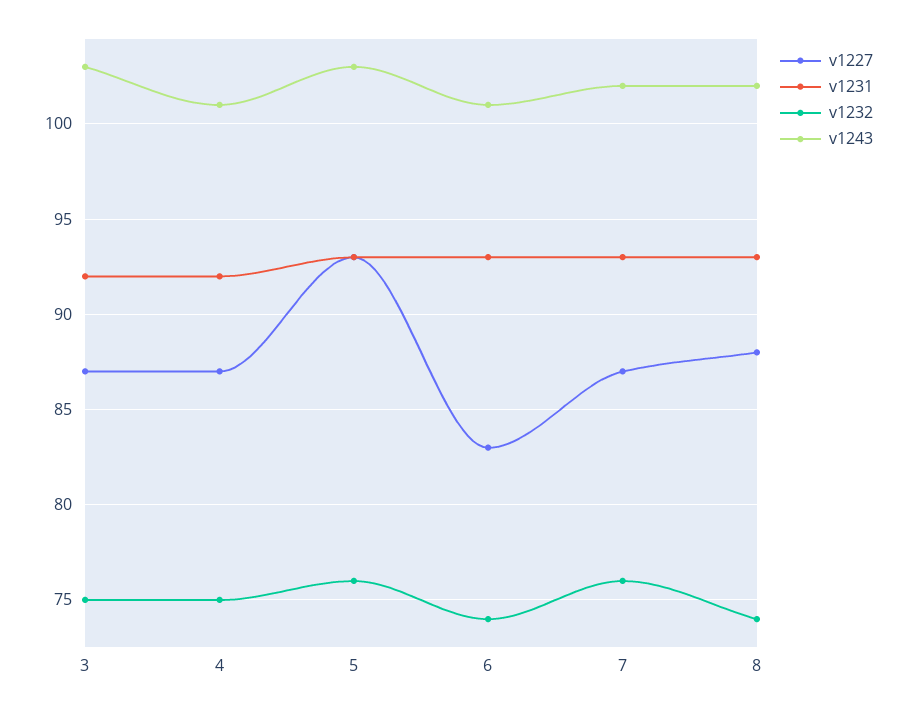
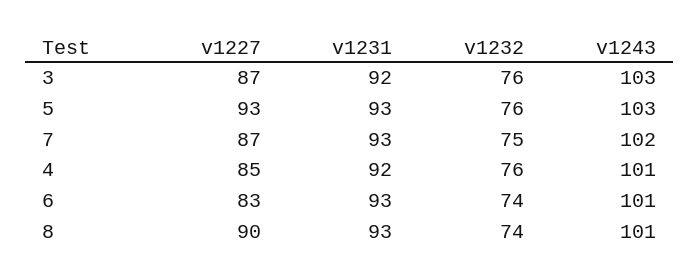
  {
    "v1227": {
      "3": 87,
-     "4": 87,
+     "4": 85,
      "5": 93,
      "6": 83,
      "7": 87,
-     "8": 88
+     "8": 90
    },
    "v1231": {
      "3": 92,
      "4": 92,
      "5": 93,
      "6": 93,
      "7": 93,
      "8": 93
    },
    "v1232": {
-     "3": 75,
+     "3": 76,
-     "4": 75,
+     "4": 76,
      "5": 76,
      "6": 74,
-     "7": 76,
+     "7": 75,
      "8": 74
    },
    "v1243": {
      "3": 103,
      "4": 101,
      "5": 103,
      "6": 101,
      "7": 102,
-     "8": 102
+     "8": 101
    }
  }

